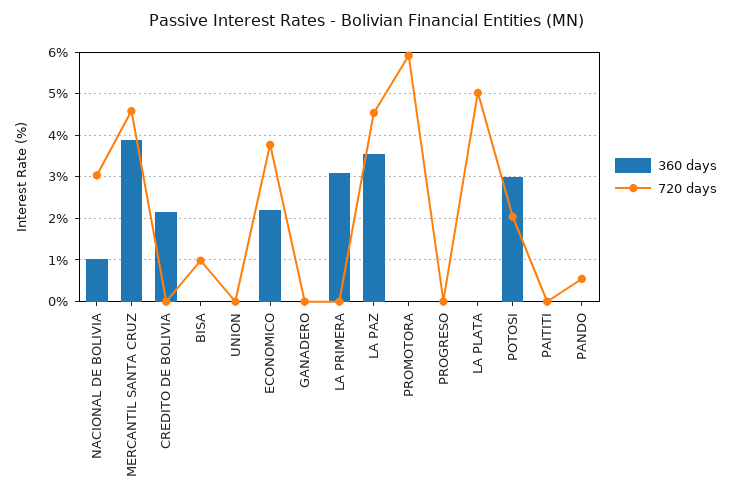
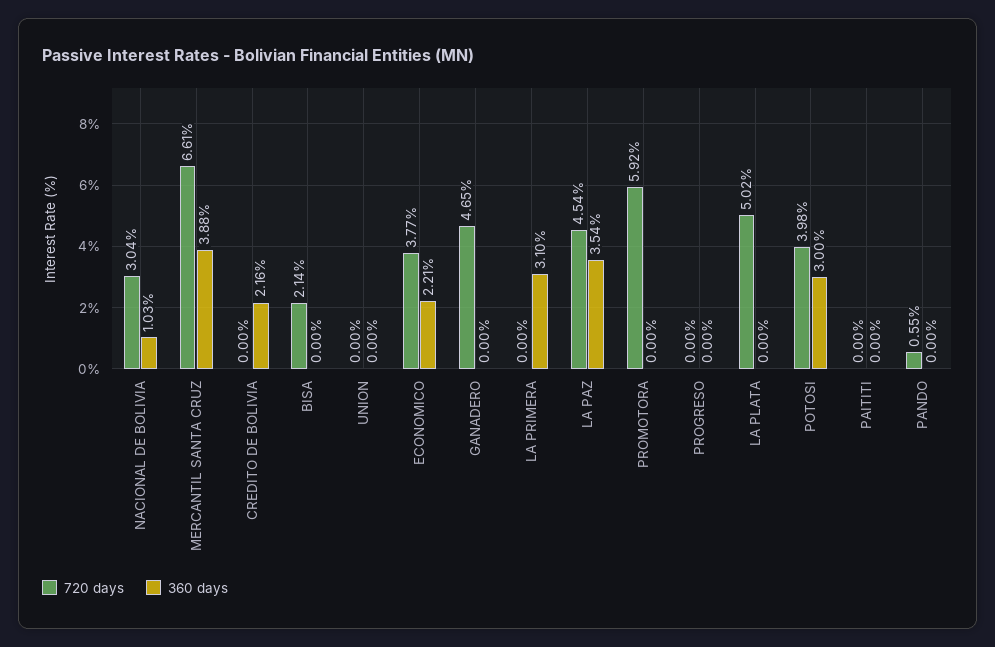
  {
    "360 days": {
      "NACIONAL DE BOLIVIA": 1.03,
      "MERCANTIL SANTA CRUZ": 3.88,
      "CREDITO DE BOLIVIA": 2.16,
      "BISA": 0,
      "UNION": 0,
      "ECONOMICO": 2.21,
      "GANADERO": 0,
      "LA PRIMERA": 3.1,
      "LA PAZ": 3.54,
      "PROMOTORA": 0,
      "PROGRESO": 0,
      "LA PLATA": 0,
      "POTOSI": 3,
      "PAITITI": 0,
      "PANDO": 0
    },
    "720 days": {
      "NACIONAL DE BOLIVIA": 3.04,
-     "MERCANTIL SANTA CRUZ": 4.6,
+     "MERCANTIL SANTA CRUZ": 6.61,
      "CREDITO DE BOLIVIA": 0,
-     "BISA": 1,
+     "BISA": 2.14,
      "UNION": 0,
      "ECONOMICO": 3.77,
-     "GANADERO": 0,
+     "GANADERO": 4.65,
      "LA PRIMERA": 0,
      "LA PAZ": 4.54,
      "PROMOTORA": 5.92,
      "PROGRESO": 0,
      "LA PLATA": 5.02,
-     "POTOSI": 2,
+     "POTOSI": 3.98,
      "PAITITI": 0,
      "PANDO": 0.55
    }
  }

